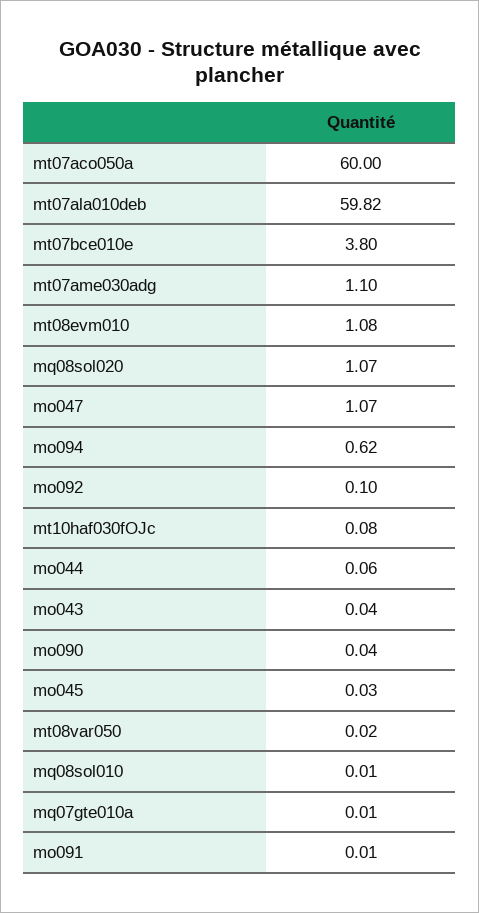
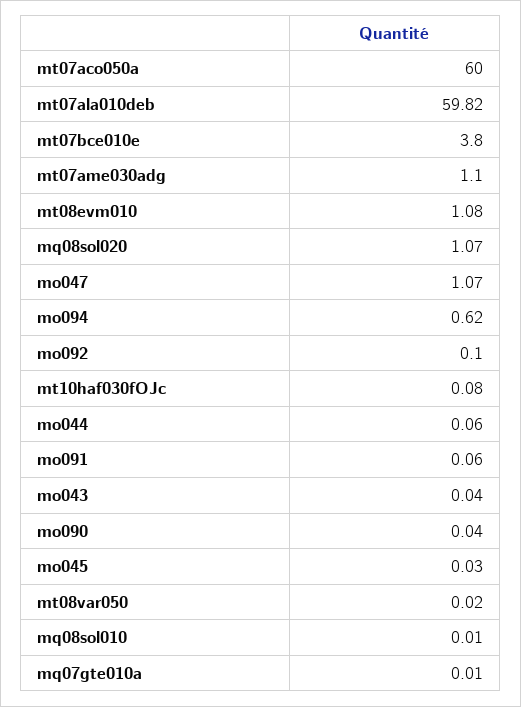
  {
    "mt07aco050a": 60,
    "mt07ala010deb": 59.82,
    "mt07bce010e": 3.8,
    "mt07ame030adg": 1.1,
    "mt08evm010": 1.08,
    "mq08sol020": 1.07,
    "mo047": 1.07,
    "mo094": 0.62,
    "mo092": 0.1,
    "mt10haf030fOJc": 0.08,
    "mo044": 0.06,
    "mo043": 0.04,
    "mo090": 0.04,
    "mo045": 0.03,
    "mt08var050": 0.02,
    "mq08sol010": 0.01,
    "mq07gte010a": 0.01,
-   "mo091": 0.01
+   "mo091": 0.06
  }

